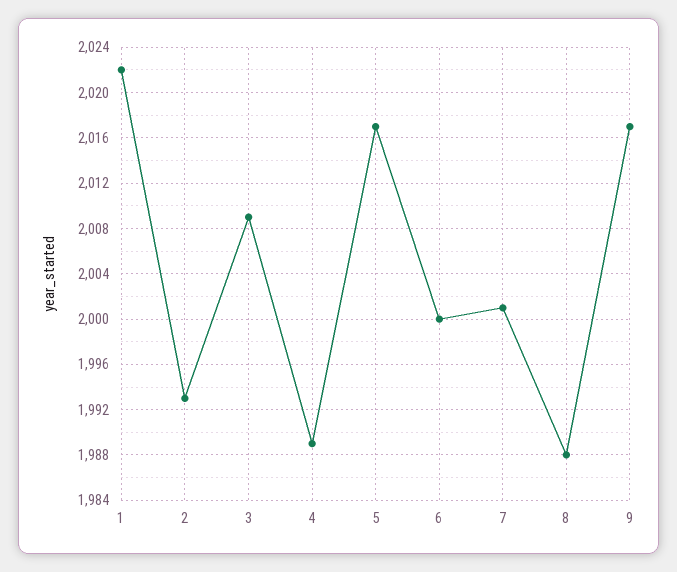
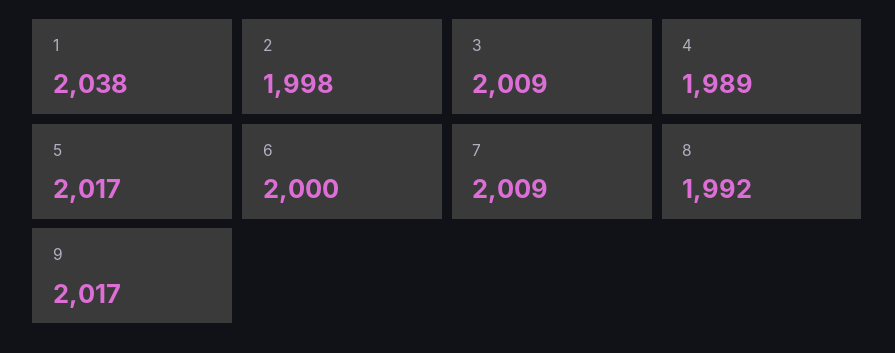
  {
-   "1": 2022,
+   "1": 2038,
-   "2": 1993,
+   "2": 1998,
    "3": 2009,
    "4": 1989,
    "5": 2017,
    "6": 2000,
-   "7": 2001,
+   "7": 2009,
-   "8": 1988,
+   "8": 1992,
    "9": 2017
  }

